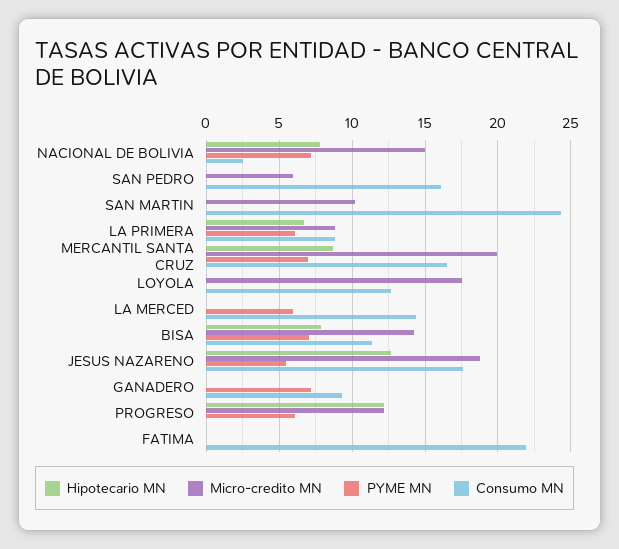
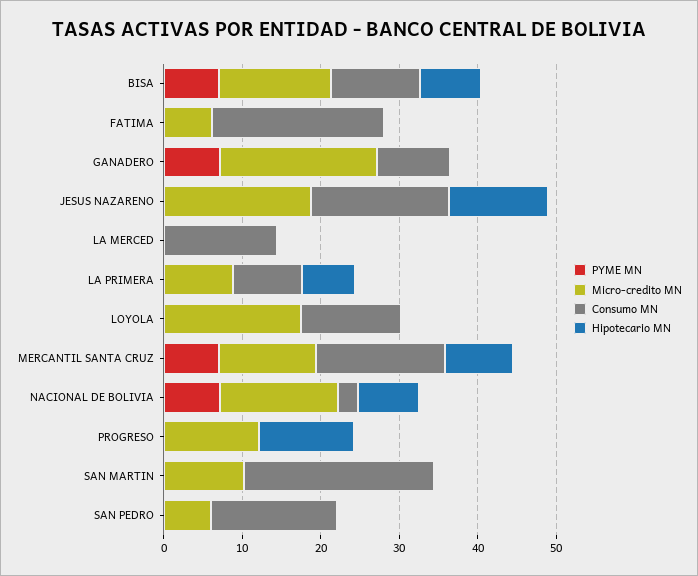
  {
    "Hipotecario MN": {
      "NACIONAL DE BOLIVIA": 8,
      "SAN PEDRO": 0,
      "SAN MARTIN": 0,
      "LA PRIMERA": 6.5,
      "MERCANTIL SANTA CRUZ": 8.5,
      "LOYOLA": 0,
      "LA MERCED": 0,
      "BISA": 8,
      "JESUS NAZARENO": 12.5,
      "GANADERO": 0,
      "PROGRESO": 12,
      "FATIMA": 0
    },
    "Micro-credito MN": {
      "NACIONAL DE BOLIVIA": 15,
      "SAN PEDRO": 6,
      "SAN MARTIN": 10,
      "LA PRIMERA": 9,
-     "MERCANTIL SANTA CRUZ": 20,
+     "MERCANTIL SANTA CRUZ": 12,
      "LOYOLA": 17.5,
      "LA MERCED": 0,
      "BISA": 14,
      "JESUS NAZARENO": 18.5,
-     "GANADERO": 0,
+     "GANADERO": 20,
      "PROGRESO": 12,
-     "FATIMA": 0
+     "FATIMA": 6
    },
    "PYME MN": {
      "NACIONAL DE BOLIVIA": 7,
      "SAN PEDRO": 0,
      "SAN MARTIN": 0,
-     "LA PRIMERA": 6,
+     "LA PRIMERA": 0,
      "MERCANTIL SANTA CRUZ": 7,
      "LOYOLA": 0,
-     "LA MERCED": 6,
+     "LA MERCED": 0,
      "BISA": 7,
-     "JESUS NAZARENO": 5.5,
+     "JESUS NAZARENO": 0,
      "GANADERO": 7,
-     "PROGRESO": 6,
+     "PROGRESO": 0,
      "FATIMA": 0
    },
    "Consumo MN": {
      "NACIONAL DE BOLIVIA": 2.5,
      "SAN PEDRO": 16,
      "SAN MARTIN": 24.5,
      "LA PRIMERA": 9,
      "MERCANTIL SANTA CRUZ": 16.5,
      "LOYOLA": 12.5,
      "LA MERCED": 14.5,
      "BISA": 11.5,
      "JESUS NAZARENO": 17.5,
      "GANADERO": 9.5,
      "PROGRESO": 0,
      "FATIMA": 22
    }
  }

